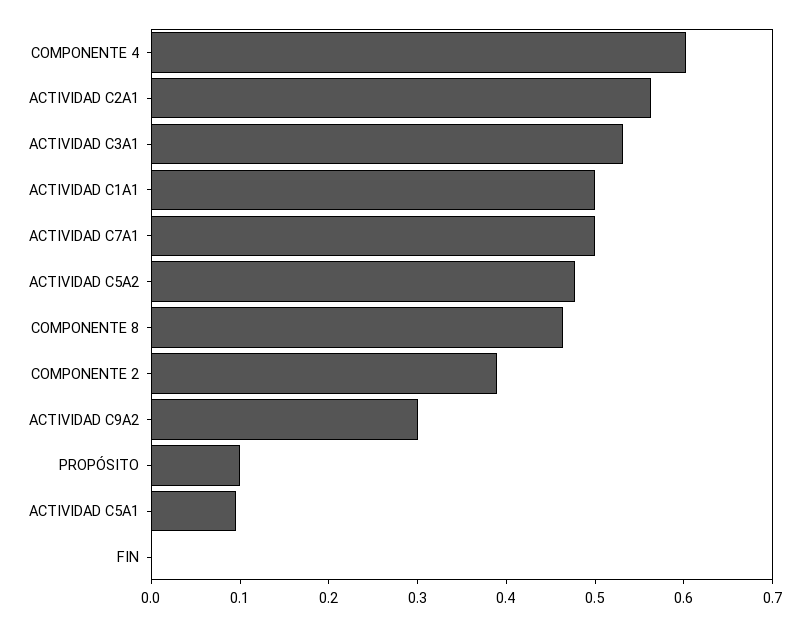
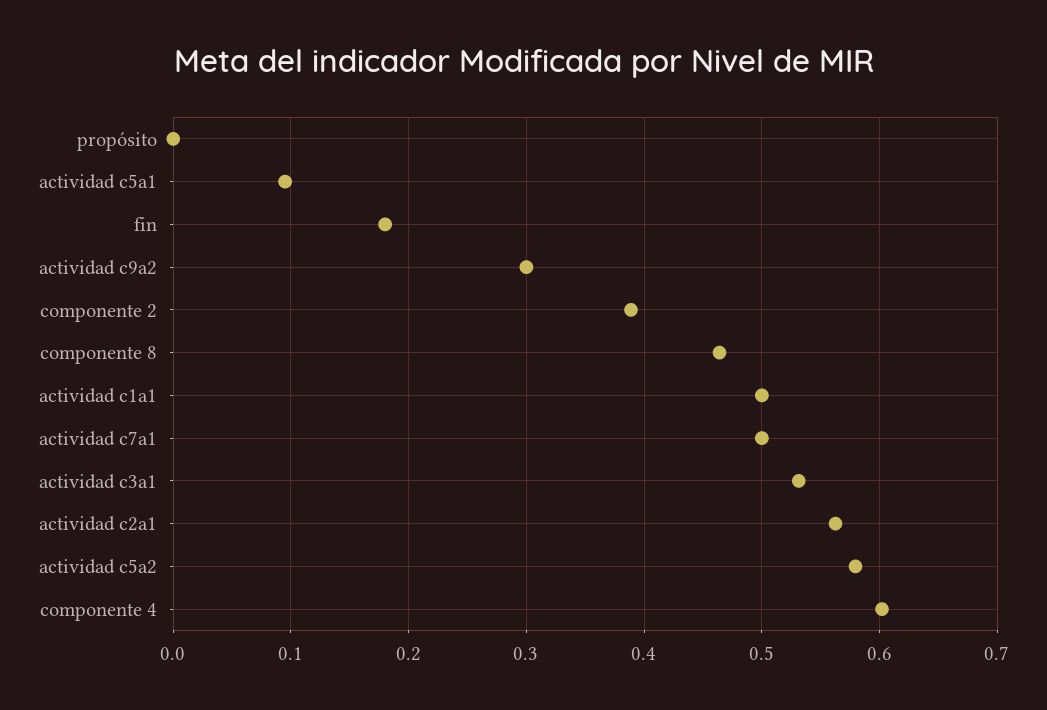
  {
    "COMPONENTE 4": 0.6,
    "ACTIVIDAD C2A1": 0.56,
    "ACTIVIDAD C3A1": 0.53,
    "ACTIVIDAD C1A1": 0.5,
    "ACTIVIDAD C7A1": 0.5,
-   "ACTIVIDAD C5A2": 0.48,
+   "ACTIVIDAD C5A2": 0.58,
    "COMPONENTE 8": 0.46,
    "COMPONENTE 2": 0.39,
    "ACTIVIDAD C9A2": 0.3,
-   "PROPÓSITO": 0.1,
+   "PROPÓSITO": 0,
    "ACTIVIDAD C5A1": 0.1,
-   "FIN": 0
+   "FIN": 0.18
  }

